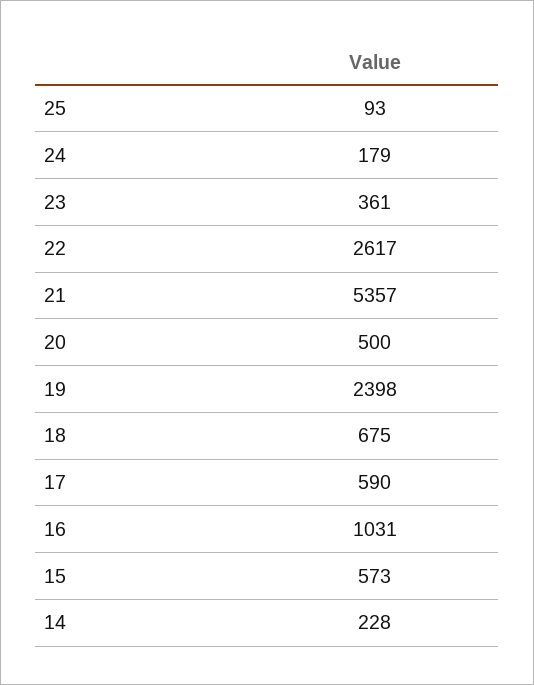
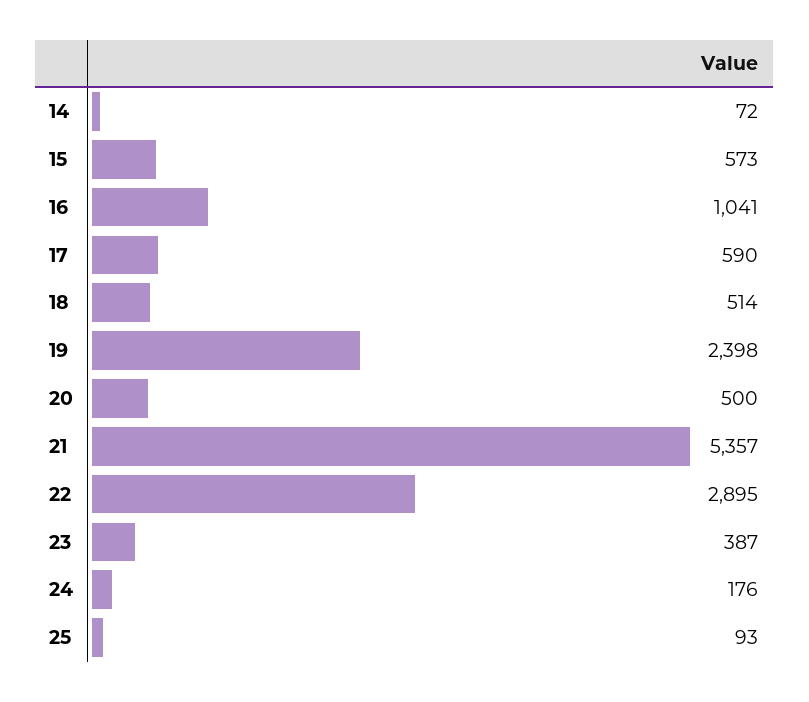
  {
    "25": 93,
-   "24": 179,
+   "24": 176,
-   "23": 361,
+   "23": 387,
-   "22": 2617,
+   "22": 2895,
    "21": 5357,
    "20": 500,
    "19": 2398,
-   "18": 675,
+   "18": 514,
    "17": 590,
-   "16": 1031,
+   "16": 1041,
    "15": 573,
-   "14": 228
+   "14": 72
  }

